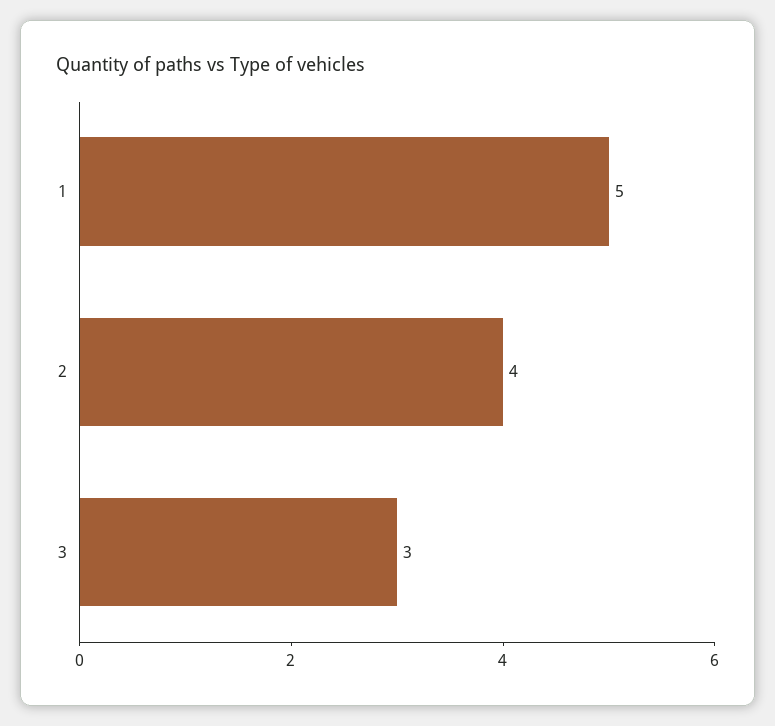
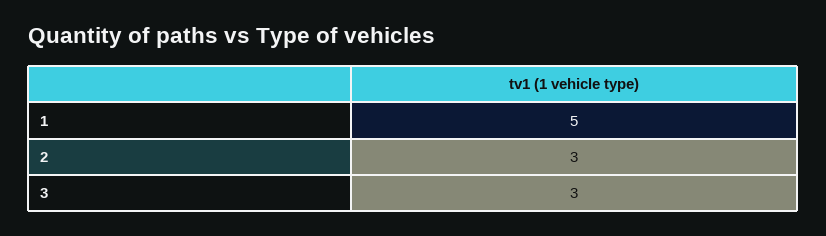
  {
    "1": 5,
-   "2": 4,
+   "2": 3,
    "3": 3
  }

